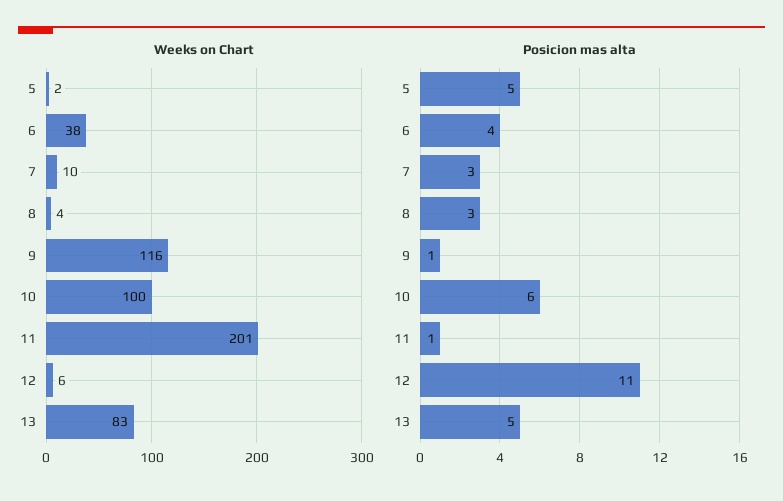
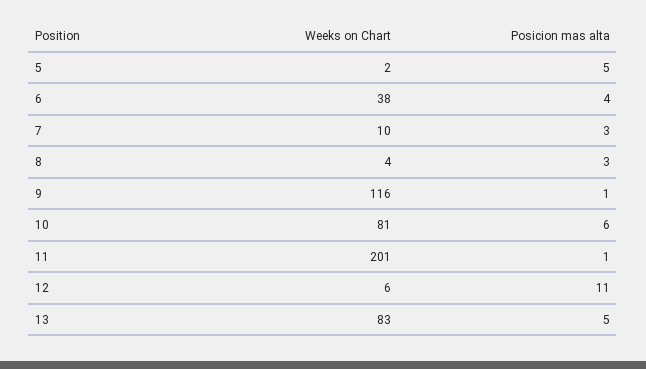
  {
    "Weeks on Chart": {
      "5": 2,
      "6": 38,
      "7": 10,
      "8": 4,
      "9": 116,
-     "10": 100,
+     "10": 81,
      "11": 201,
      "12": 6,
      "13": 83
    },
    "Posicion mas alta": {
      "5": 5,
      "6": 4,
      "7": 3,
      "8": 3,
      "9": 1,
      "10": 6,
      "11": 1,
      "12": 11,
      "13": 5
    }
  }

